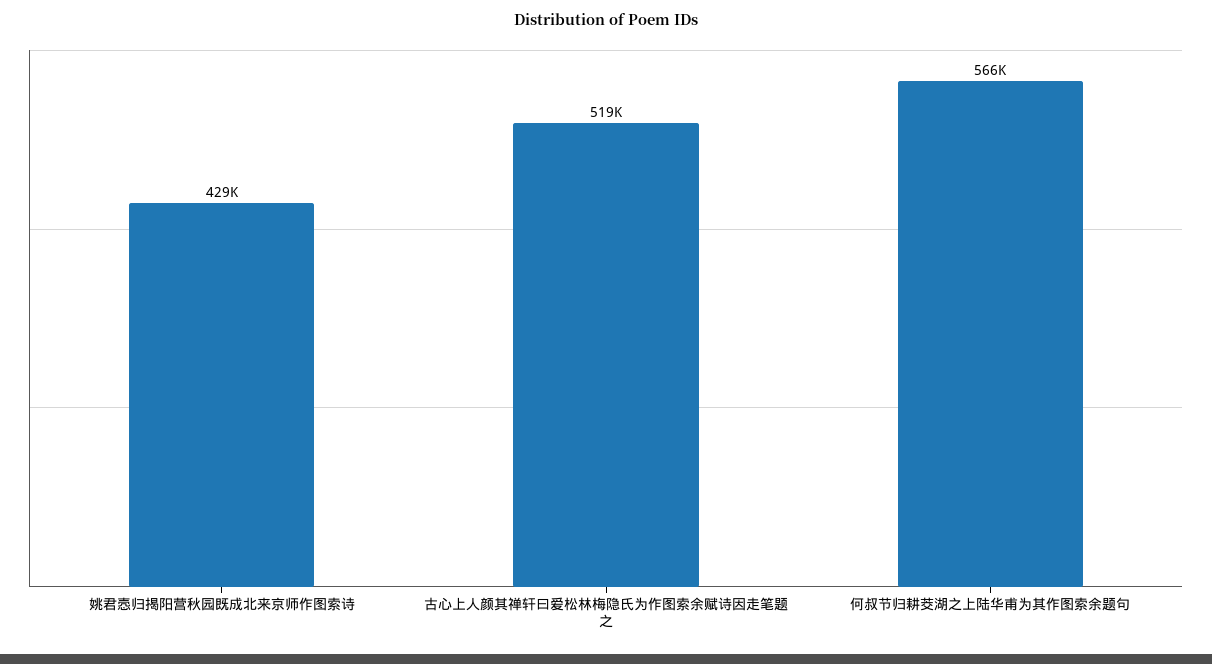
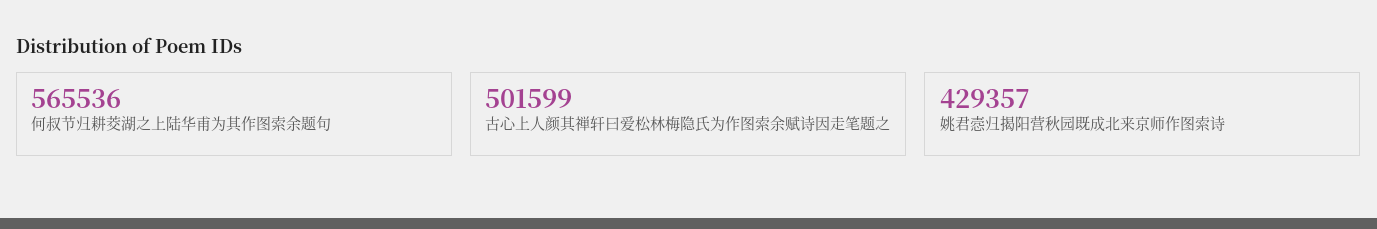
  {
    "姚君悫归揭阳营秋园既成北来京师作图索诗": 429357,
-   "古心上人颜其禅轩曰爱松林梅隐氏为作图索余赋诗因走笔题之": 519000,
+   "古心上人颜其禅轩曰爱松林梅隐氏为作图索余赋诗因走笔题之": 501599,
    "何叔节归耕茭湖之上陆华甫为其作图索余题句": 565536
  }

